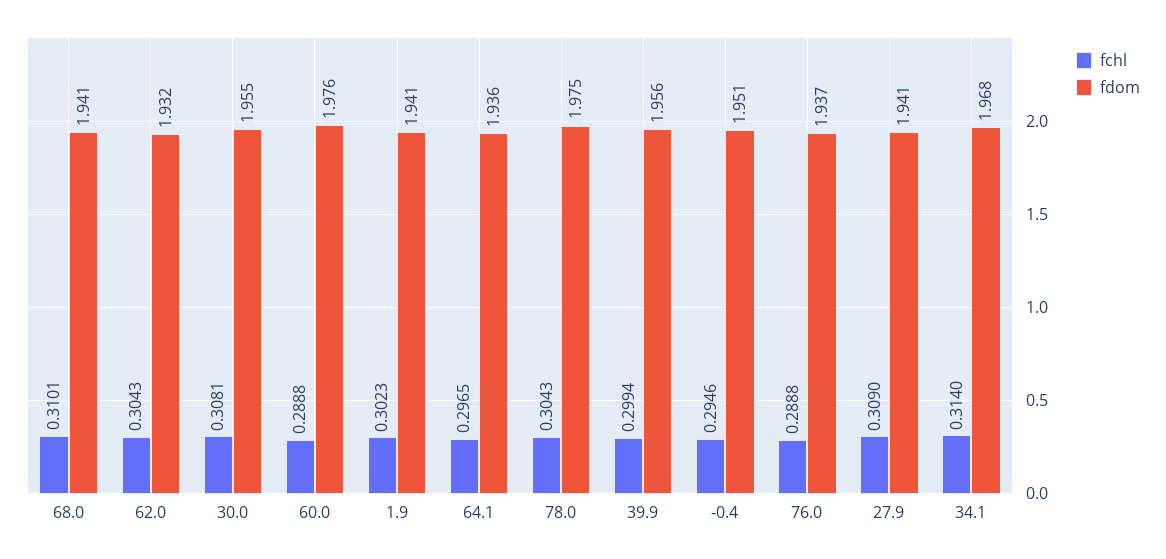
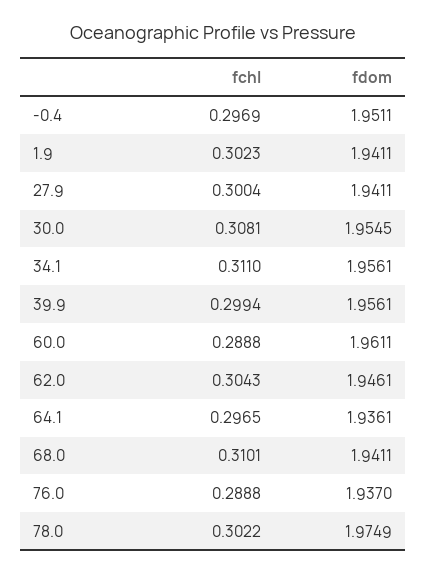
  {
    "fchl": {
      "68.0": 0.3101,
      "62.0": 0.3043,
      "30.0": 0.3081,
      "60.0": 0.2888,
      "1.9": 0.3023,
      "64.1": 0.2965,
-     "78.0": 0.3043,
+     "78.0": 0.3022,
      "39.9": 0.2994,
-     "-0.4": 0.2946,
+     "-0.4": 0.2969,
      "76.0": 0.2888,
-     "27.9": 0.309,
+     "27.9": 0.3004,
-     "34.1": 0.314
+     "34.1": 0.311
    },
    "fdom": {
      "68.0": 1.9411,
-     "62.0": 1.932,
+     "62.0": 1.9461,
      "30.0": 1.9545,
-     "60.0": 1.976,
+     "60.0": 1.9611,
      "1.9": 1.9411,
      "64.1": 1.9361,
      "78.0": 1.9749,
      "39.9": 1.9561,
      "-0.4": 1.9511,
      "76.0": 1.937,
      "27.9": 1.9411,
-     "34.1": 1.968
+     "34.1": 1.9561
    }
  }

